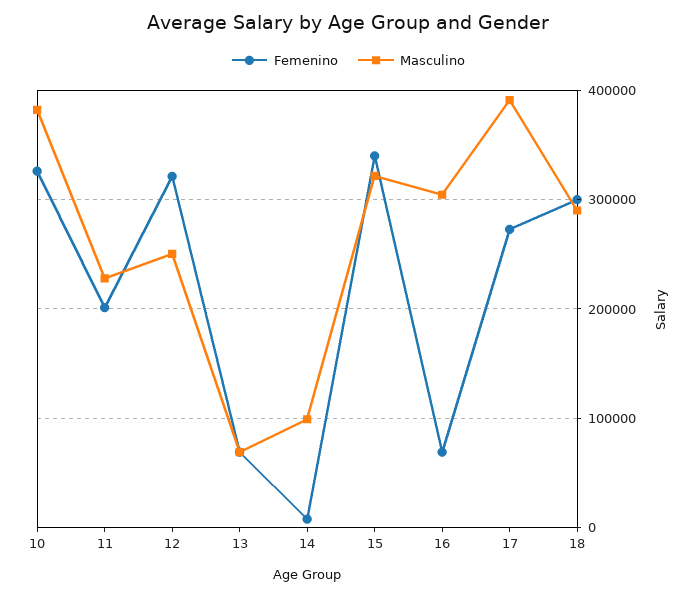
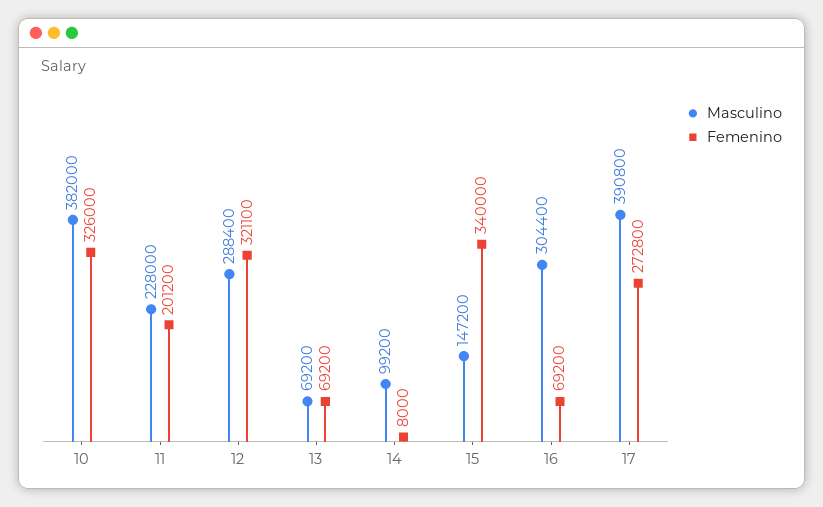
  {
    "Femenino": {
      "10": 326000,
      "11": 201200,
      "12": 321100,
      "13": 69200,
      "14": 8000,
      "15": 340000,
      "16": 69200,
-     "17": 272800,
+     "17": 272800
-     "18": 300000
    },
    "Masculino": {
      "10": 382000,
      "11": 228000,
-     "12": 250000,
+     "12": 288400,
      "13": 69200,
      "14": 99200,
-     "15": 320000,
+     "15": 147200,
      "16": 304400,
-     "17": 390800,
+     "17": 390800
-     "18": 290000
    }
  }

